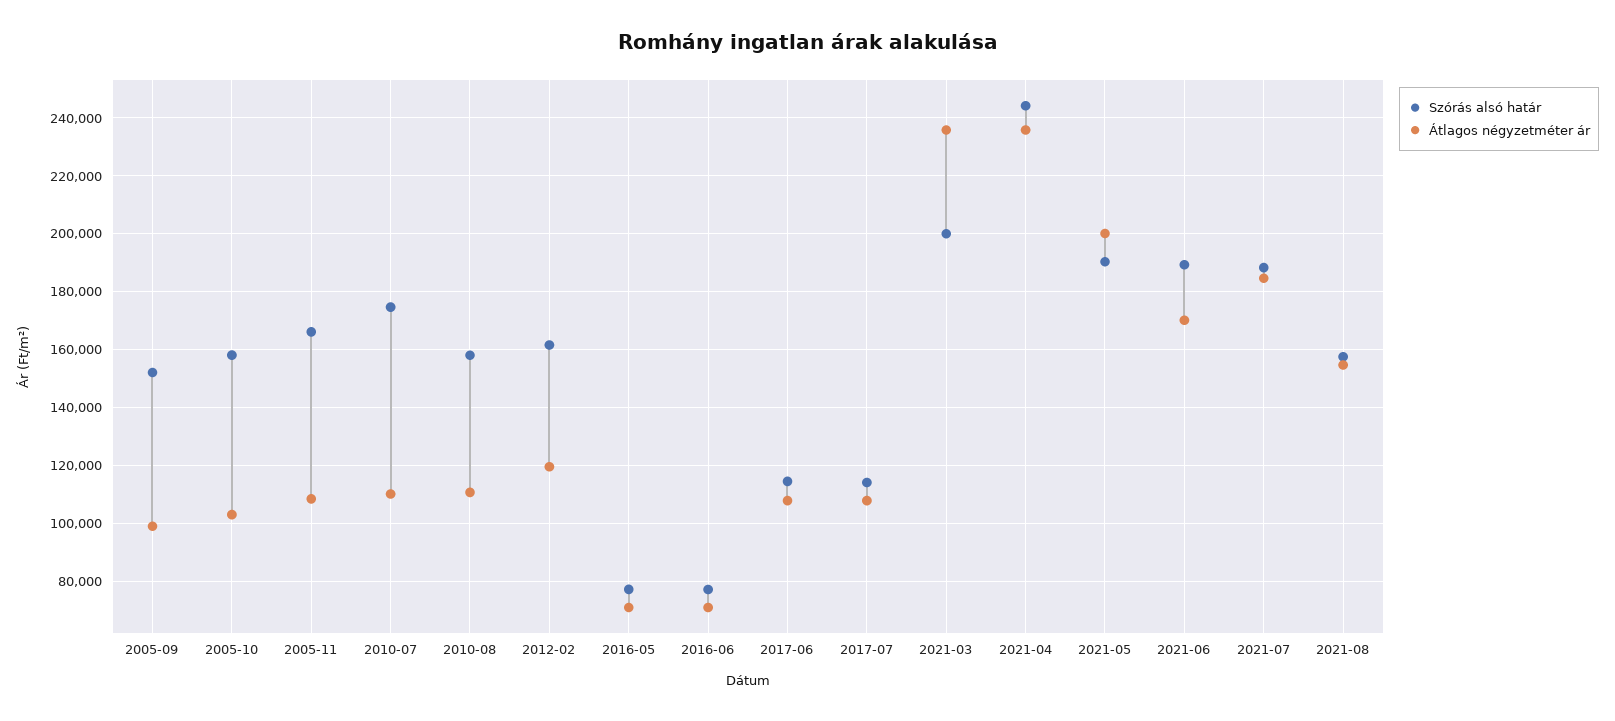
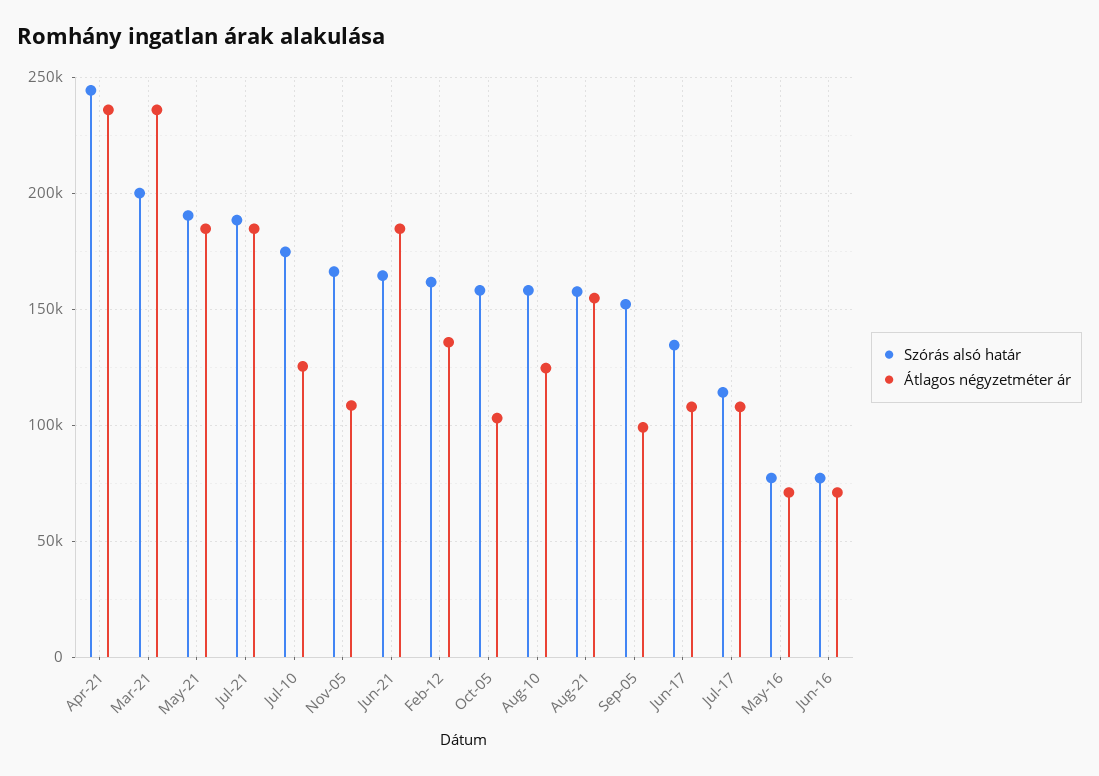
  {
    "Szórás alsó határ": {
      "2005-09": 152500,
      "2005-10": 157500,
      "2005-11": 165000,
      "2010-07": 175000,
      "2010-08": 157500,
      "2012-02": 162500,
      "2016-05": 77500,
      "2016-06": 77500,
-     "2017-06": 115000,
+     "2017-06": 135000,
      "2017-07": 115000,
      "2021-03": 200000,
      "2021-04": 245000,
      "2021-05": 190000,
-     "2021-06": 190000,
+     "2021-06": 165000,
      "2021-07": 187500,
      "2021-08": 157500
    },
    "Átlagos négyzetméter ár": {
      "2005-09": 100000,
      "2005-10": 102500,
      "2005-11": 107500,
-     "2010-07": 110000,
+     "2010-07": 125000,
-     "2010-08": 110000,
+     "2010-08": 125000,
-     "2012-02": 120000,
+     "2012-02": 135000,
      "2016-05": 70000,
      "2016-06": 70000,
      "2017-06": 107500,
      "2017-07": 107500,
      "2021-03": 235000,
      "2021-04": 235000,
-     "2021-05": 200000,
+     "2021-05": 185000,
-     "2021-06": 170000,
+     "2021-06": 185000,
      "2021-07": 185000,
      "2021-08": 155000
    }
  }

